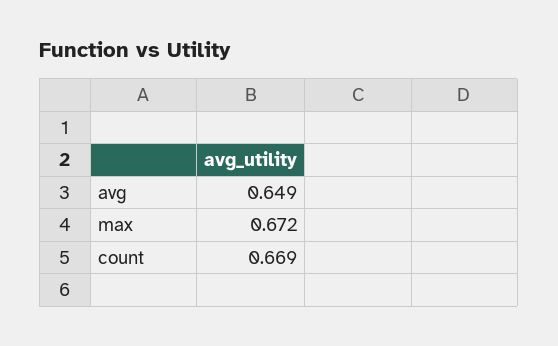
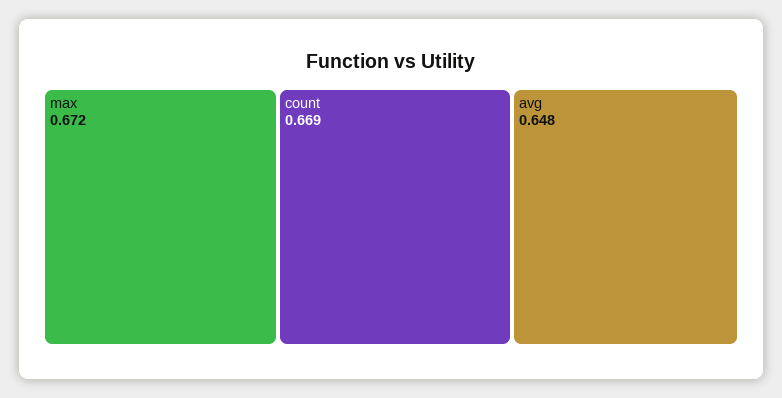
  {
-   "avg": 0.649,
+   "avg": 0.648,
    "max": 0.672,
    "count": 0.669
  }

